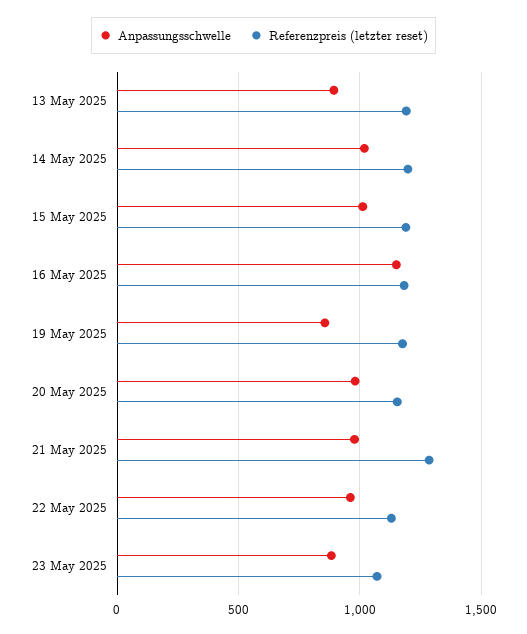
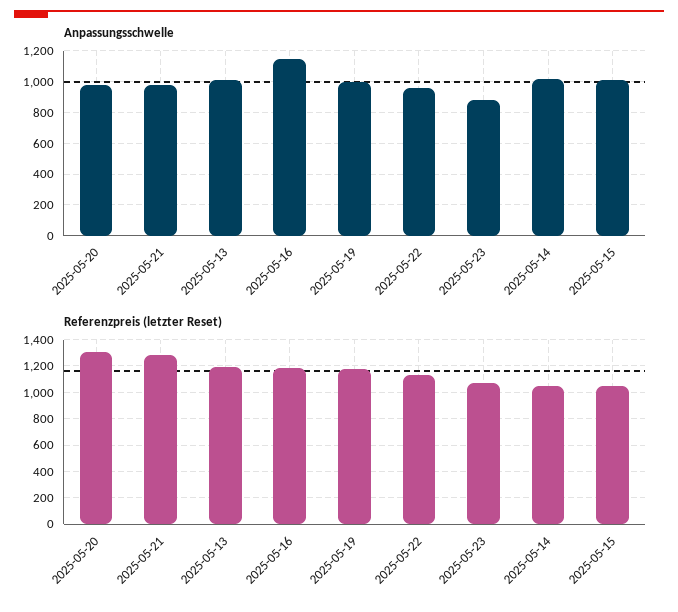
  {
    "Anpassungsschwelle": {
-     "13 May 2025": 900,
+     "13 May 2025": 1000,
      "14 May 2025": 1000,
      "15 May 2025": 1000,
      "16 May 2025": 1150,
-     "19 May 2025": 850,
+     "19 May 2025": 1000,
      "20 May 2025": 1000,
      "21 May 2025": 1000,
      "22 May 2025": 950,
      "23 May 2025": 900
    },
    "Referenzpreis (letzter reset)": {
      "13 May 2025": 1200,
-     "14 May 2025": 1200,
+     "14 May 2025": 1050,
-     "15 May 2025": 1200,
+     "15 May 2025": 1050,
      "16 May 2025": 1200,
      "19 May 2025": 1200,
-     "20 May 2025": 1150,
+     "20 May 2025": 1300,
      "21 May 2025": 1300,
      "22 May 2025": 1150,
      "23 May 2025": 1050
    }
  }

